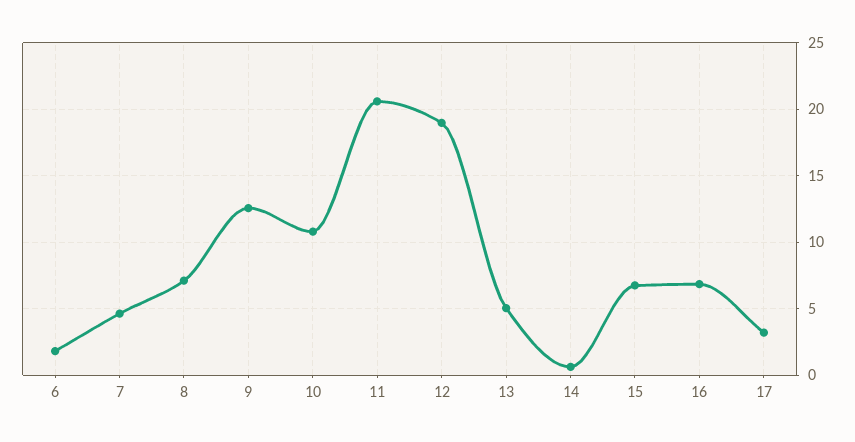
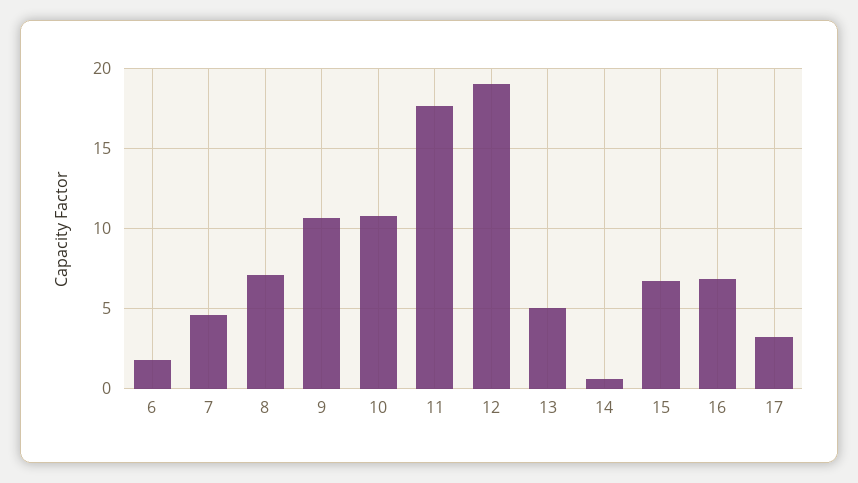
  {
    "6": 2,
    "7": 4.5,
    "8": 7,
-   "9": 12.5,
+   "9": 10.5,
    "10": 11,
-   "11": 20.5,
+   "11": 17.5,
    "12": 19,
    "13": 5,
    "14": 0.5,
    "15": 6.5,
    "16": 7,
    "17": 3
  }

